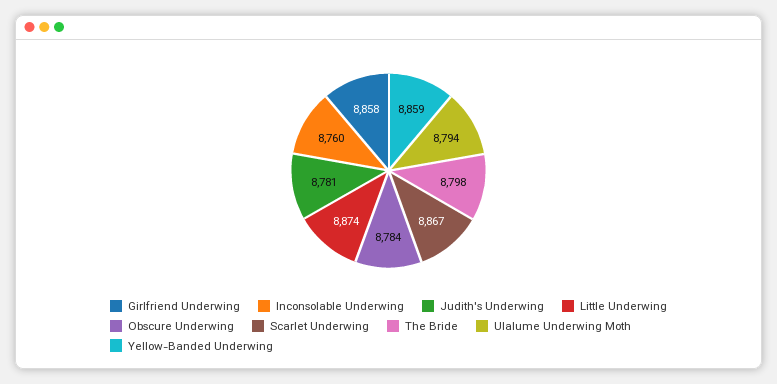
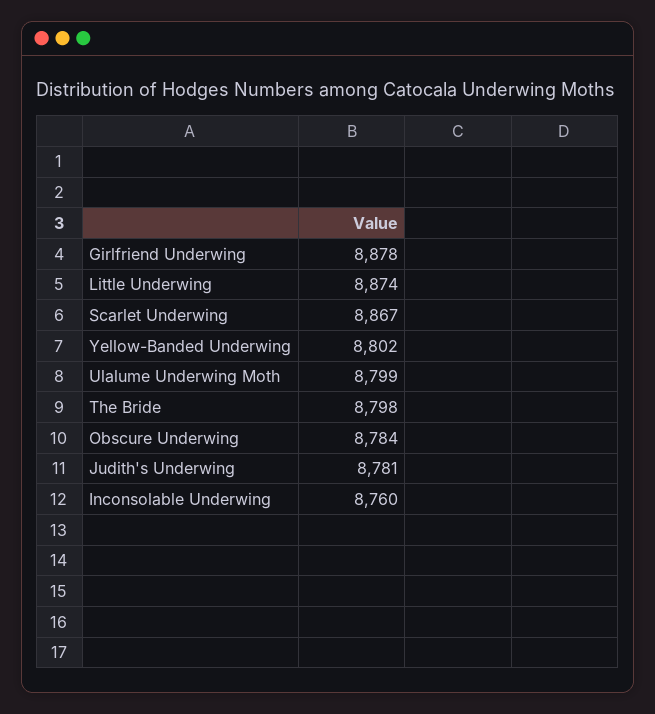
  {
-   "Girlfriend Underwing": 8858,
+   "Girlfriend Underwing": 8878,
    "Inconsolable Underwing": 8760,
    "Judith's Underwing": 8781,
    "Little Underwing": 8874,
    "Obscure Underwing": 8784,
    "Scarlet Underwing": 8867,
    "The Bride": 8798,
-   "Ulalume Underwing Moth": 8794,
+   "Ulalume Underwing Moth": 8799,
-   "Yellow-Banded Underwing": 8859
+   "Yellow-Banded Underwing": 8802
  }

